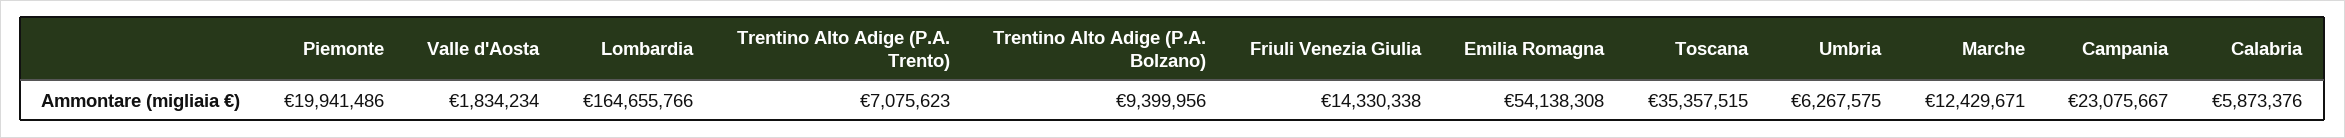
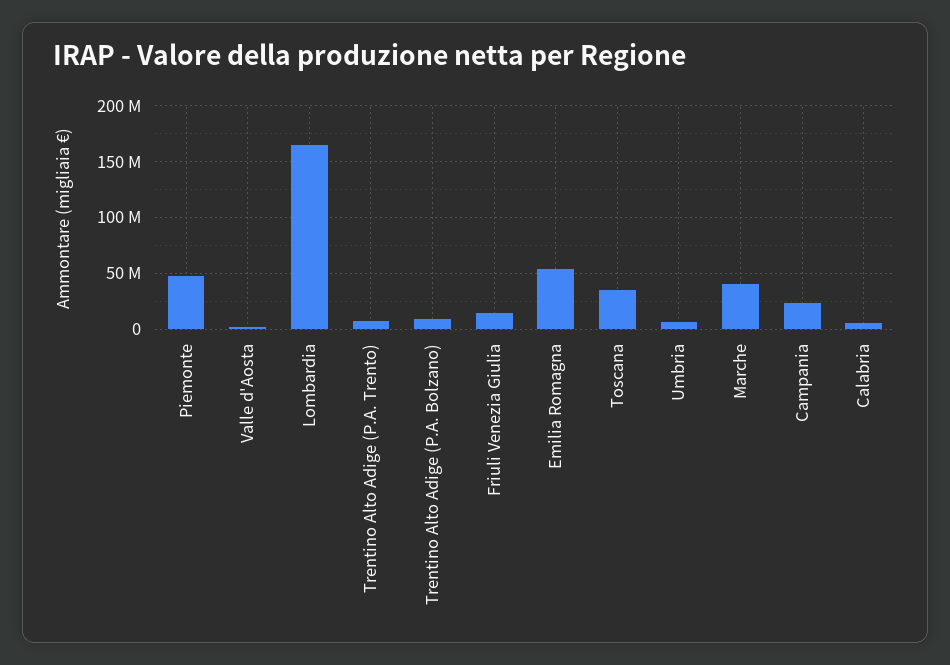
  {
-   "Piemonte": 19941486,
+   "Piemonte": 50000000,
    "Valle d'Aosta": 1834234,
    "Lombardia": 164655766,
    "Trentino Alto Adige (P.A. Trento)": 7075623,
    "Trentino Alto Adige (P.A. Bolzano)": 9399956,
    "Friuli Venezia Giulia": 14330338,
    "Emilia Romagna": 54138308,
    "Toscana": 35357515,
    "Umbria": 6267575,
-   "Marche": 12429671,
+   "Marche": 40000000,
    "Campania": 23075667,
    "Calabria": 5873376
  }

